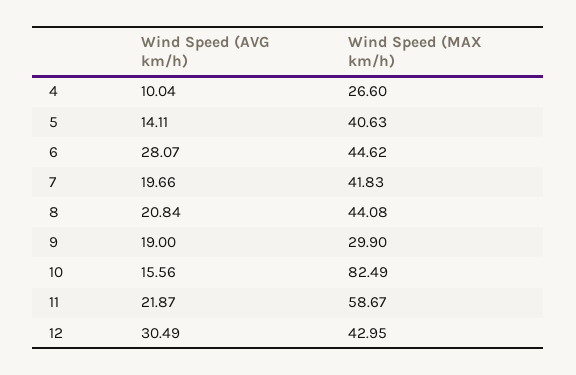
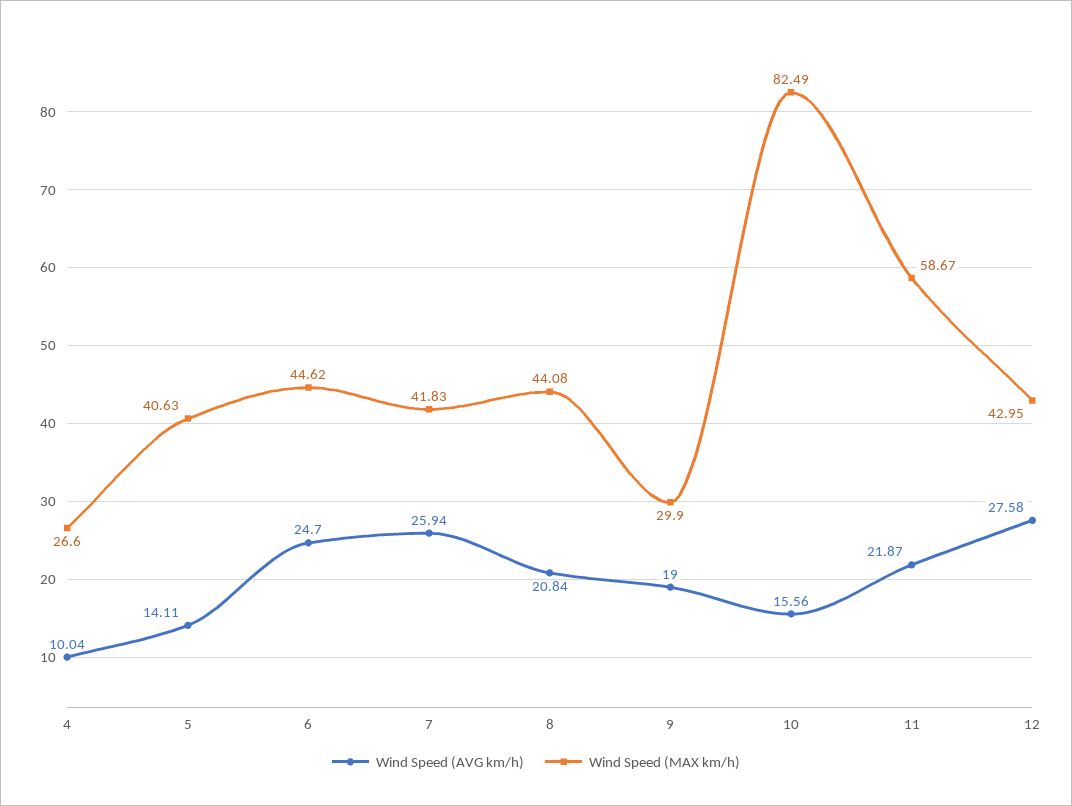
  {
    "Wind Speed (AVG km/h)": {
      "4": 10.04,
      "5": 14.11,
-     "6": 28.07,
+     "6": 24.7,
-     "7": 19.66,
+     "7": 25.94,
      "8": 20.84,
      "9": 19,
      "10": 15.56,
      "11": 21.87,
-     "12": 30.49
+     "12": 27.58
    },
    "Wind Speed (MAX km/h)": {
      "4": 26.6,
      "5": 40.63,
      "6": 44.62,
      "7": 41.83,
      "8": 44.08,
      "9": 29.9,
      "10": 82.49,
      "11": 58.67,
      "12": 42.95
    }
  }

